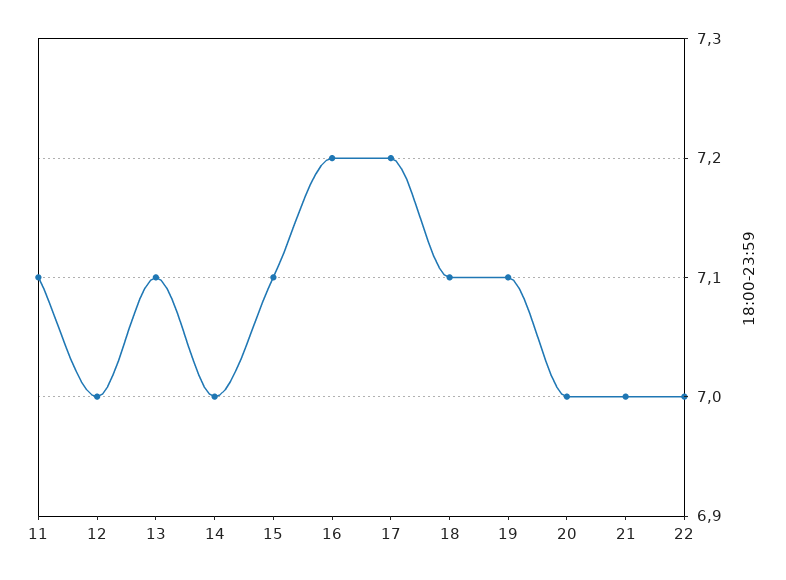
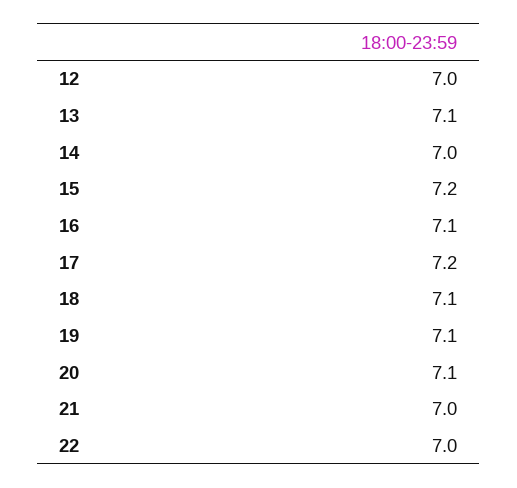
  {
-   "11": 7.1,
    "12": 7,
    "13": 7.1,
    "14": 7,
-   "15": 7.1,
+   "15": 7.2,
-   "16": 7.2,
+   "16": 7.1,
    "17": 7.2,
    "18": 7.1,
    "19": 7.1,
-   "20": 7,
+   "20": 7.1,
    "21": 7,
    "22": 7
  }

